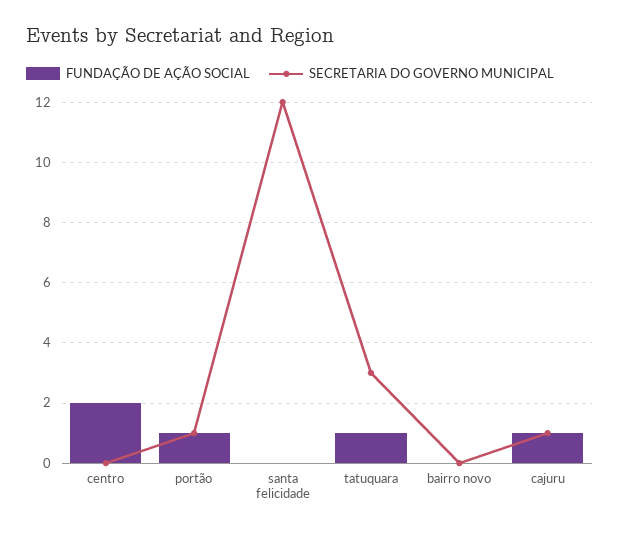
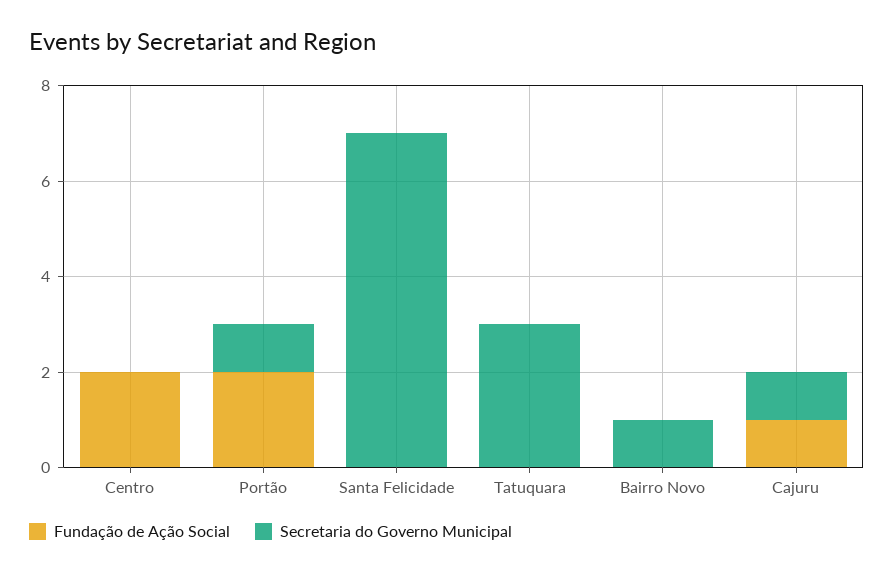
  {
    "FUNDAÇÃO DE AÇÃO SOCIAL": {
      "centro": 2,
-     "portão": 1,
+     "portão": 2,
      "santa felicidade": 0,
-     "tatuquara": 1,
+     "tatuquara": 0,
      "bairro novo": 0,
      "cajuru": 1
    },
    "SECRETARIA DO GOVERNO MUNICIPAL": {
      "centro": 0,
      "portão": 1,
-     "santa felicidade": 12,
+     "santa felicidade": 7,
      "tatuquara": 3,
-     "bairro novo": 0,
+     "bairro novo": 1,
      "cajuru": 1
    }
  }

